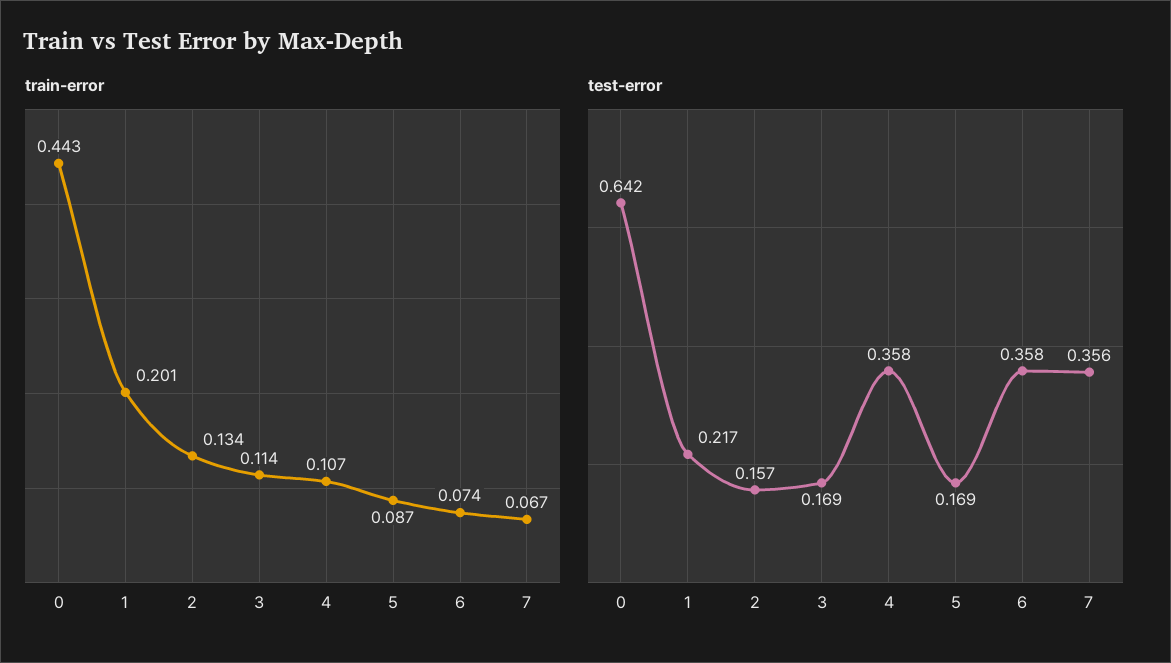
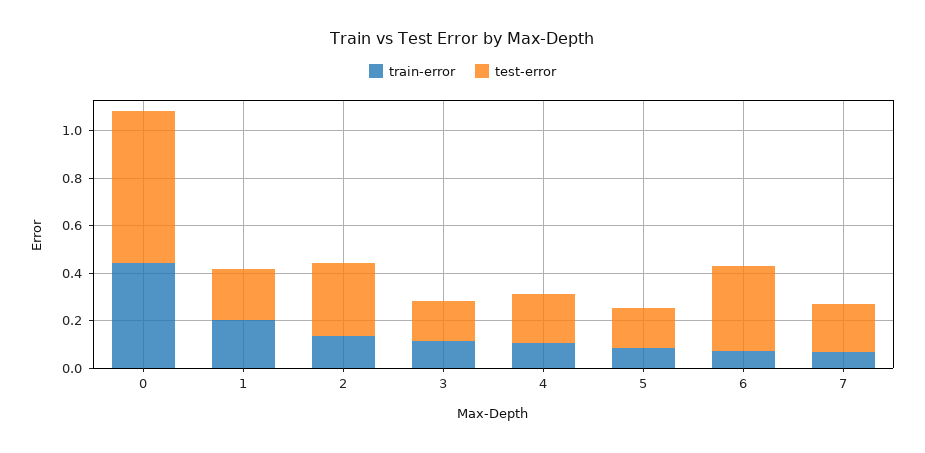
  {
    "train-error": {
      "0": 0.443,
      "1": 0.201,
      "2": 0.134,
      "3": 0.114,
      "4": 0.107,
      "5": 0.087,
      "6": 0.074,
      "7": 0.067
    },
    "test-error": {
      "0": 0.642,
      "1": 0.217,
-     "2": 0.157,
+     "2": 0.3,
      "3": 0.169,
-     "4": 0.358,
+     "4": 0.2,
      "5": 0.169,
      "6": 0.358,
-     "7": 0.356
+     "7": 0.2
    }
  }

